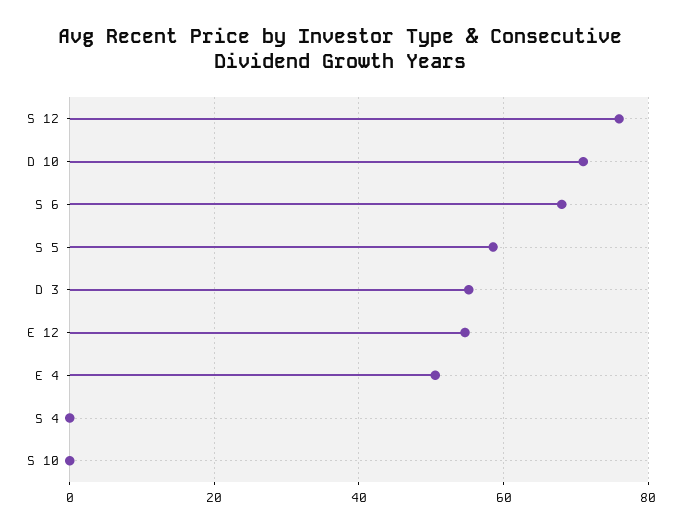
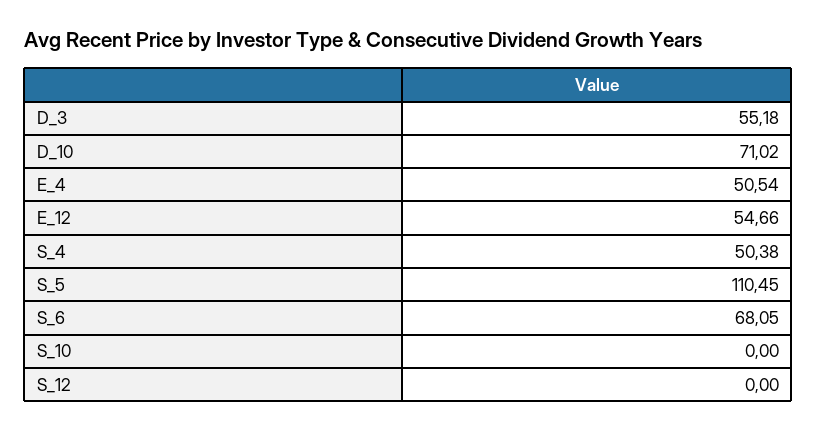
  {
-   "S 12": 76,
+   "S 12": 0,
    "D 10": 71.02,
    "S 6": 68.05,
-   "S 5": 58,
+   "S 5": 110.45,
    "D 3": 55.18,
    "E 12": 54.66,
    "E 4": 50.54,
-   "S 4": 0,
+   "S 4": 50.38,
    "S 10": 0
  }

